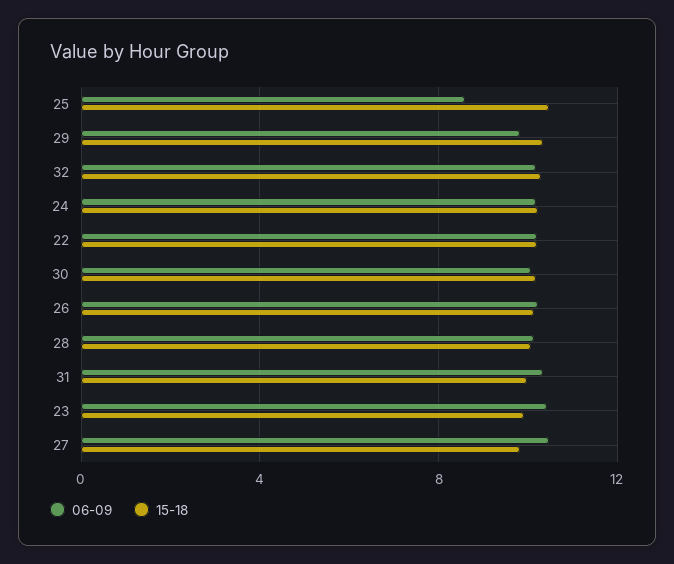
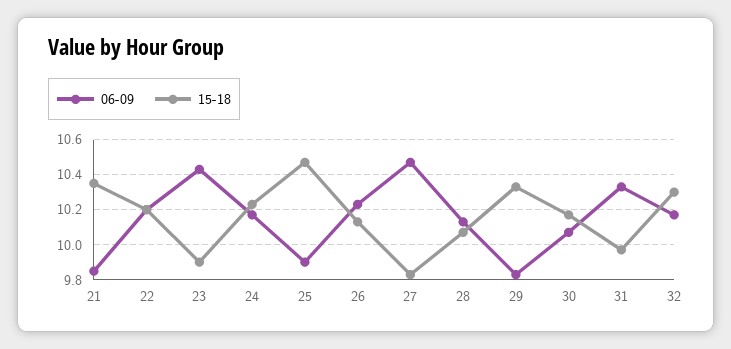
  {
    "06-09": {
-     "25": 8.5,
+     "25": 9.9,
      "29": 9.85,
      "32": 10.15,
      "24": 10.15,
      "22": 10.2,
      "30": 10.05,
      "26": 10.25,
      "28": 10.15,
      "31": 10.35,
      "23": 10.45,
-     "27": 10.45
+     "27": 10.45,
+     "21": 9.85
    },
    "15-18": {
      "25": 10.45,
      "29": 10.35,
      "32": 10.3,
      "24": 10.25,
      "22": 10.2,
      "30": 10.15,
      "26": 10.15,
      "28": 10.05,
      "31": 9.95,
      "23": 9.9,
-     "27": 9.85
+     "27": 9.85,
+     "21": 10.35
    }
  }

